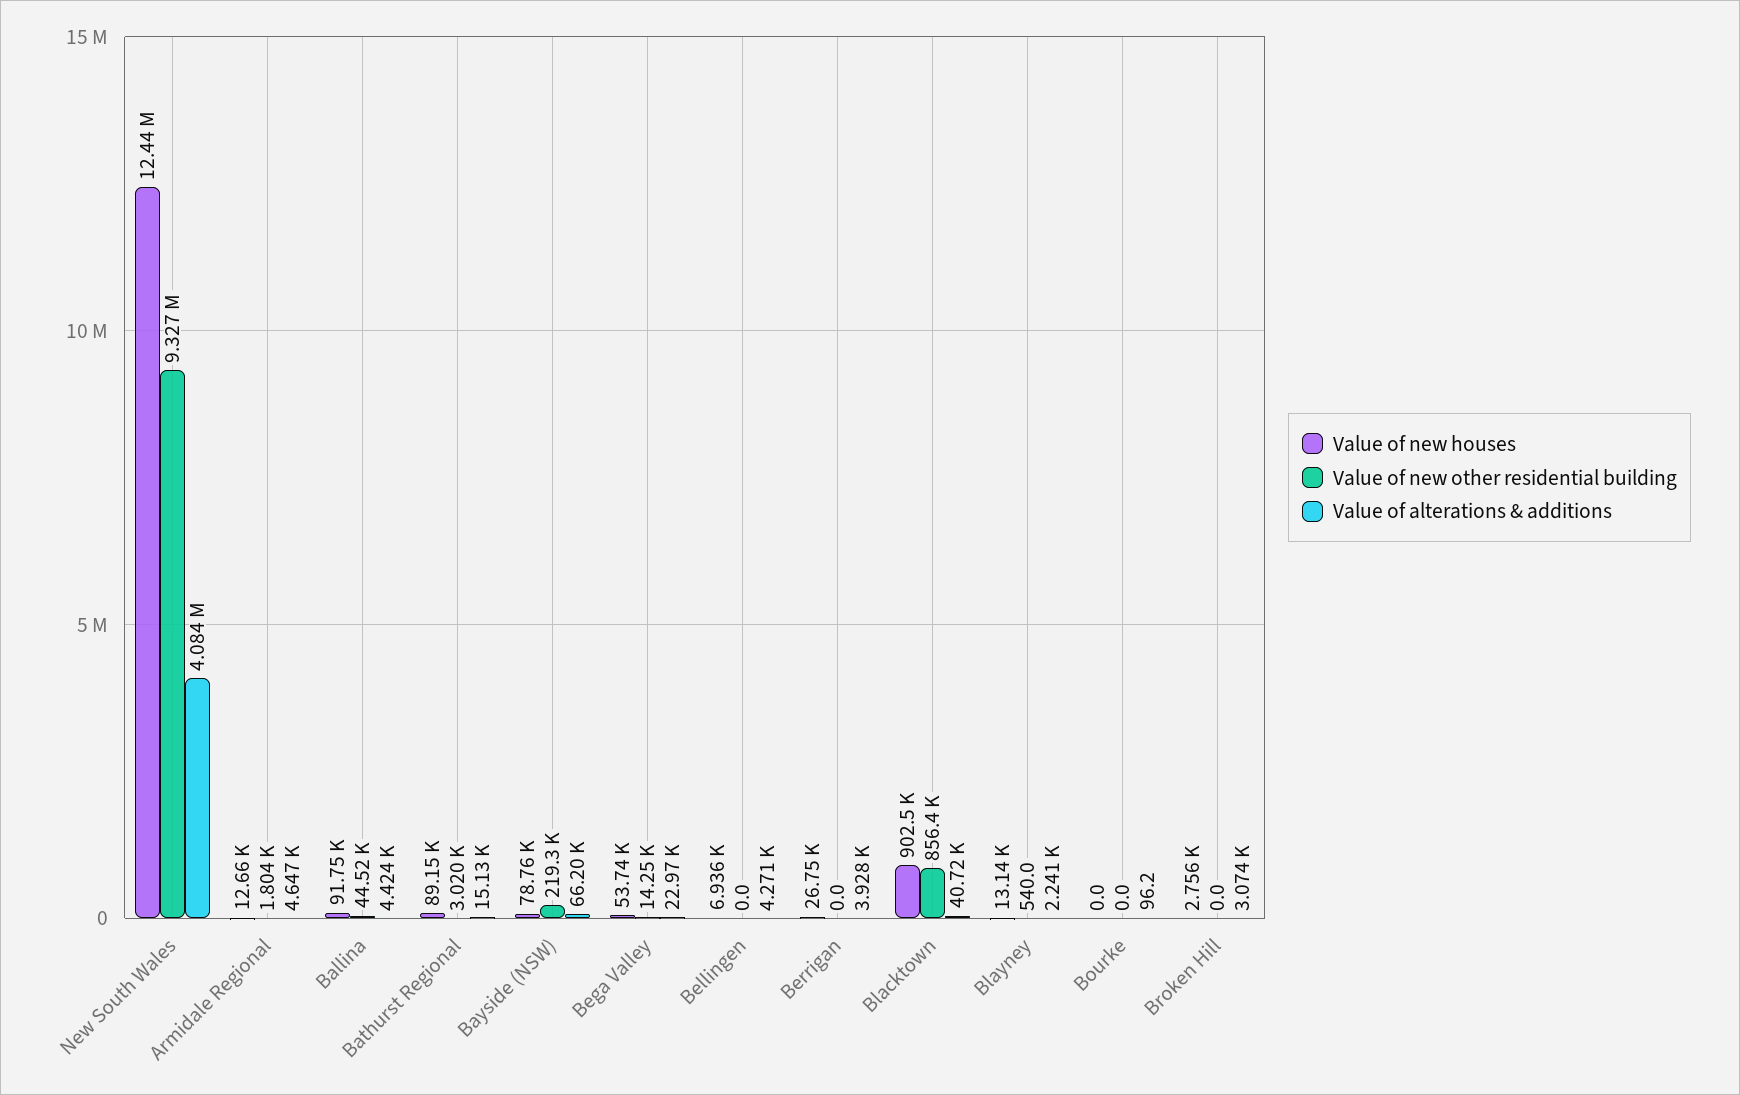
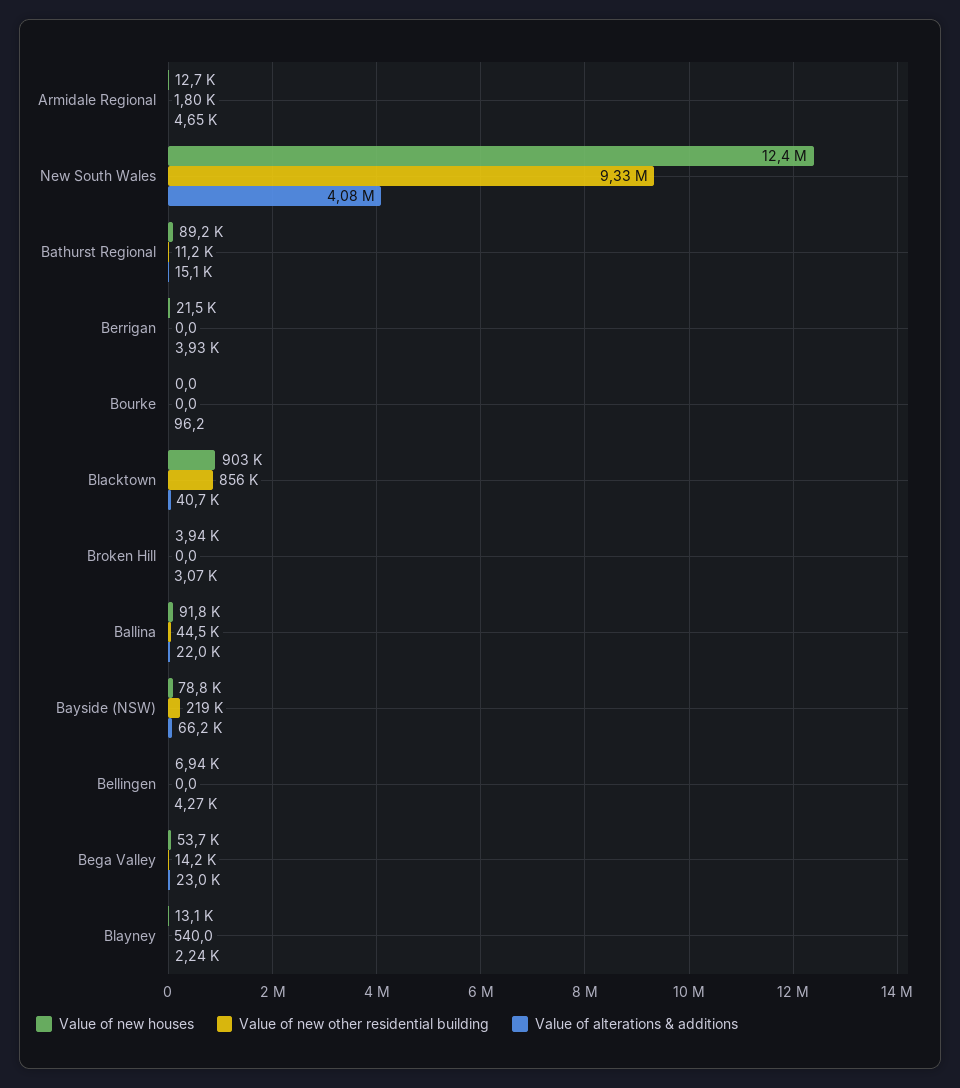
  {
    "Value of new houses": {
      "New South Wales": 12440000,
      "Armidale Regional": 12660,
      "Ballina": 91750,
      "Bathurst Regional": 89150,
      "Bayside (NSW)": 78760,
      "Bega Valley": 53740,
      "Bellingen": 6936,
-     "Berrigan": 26750,
+     "Berrigan": 21500,
      "Blacktown": 902500,
      "Blayney": 13140,
      "Bourke": 0,
-     "Broken Hill": 2756
+     "Broken Hill": 3940
    },
    "Value of new other residential building": {
      "New South Wales": 9327000,
      "Armidale Regional": 1804,
      "Ballina": 44520,
-     "Bathurst Regional": 3020,
+     "Bathurst Regional": 11200,
      "Bayside (NSW)": 219300,
      "Bega Valley": 14250,
      "Bellingen": 0,
      "Berrigan": 0,
      "Blacktown": 856400,
      "Blayney": 540,
      "Bourke": 0,
      "Broken Hill": 0
    },
    "Value of alterations & additions": {
      "New South Wales": 4084000,
      "Armidale Regional": 4647,
-     "Ballina": 4424,
+     "Ballina": 22000,
      "Bathurst Regional": 15130,
      "Bayside (NSW)": 66200,
      "Bega Valley": 22970,
      "Bellingen": 4271,
      "Berrigan": 3928,
      "Blacktown": 40720,
      "Blayney": 2241,
      "Bourke": 96.2,
      "Broken Hill": 3074
    }
  }

